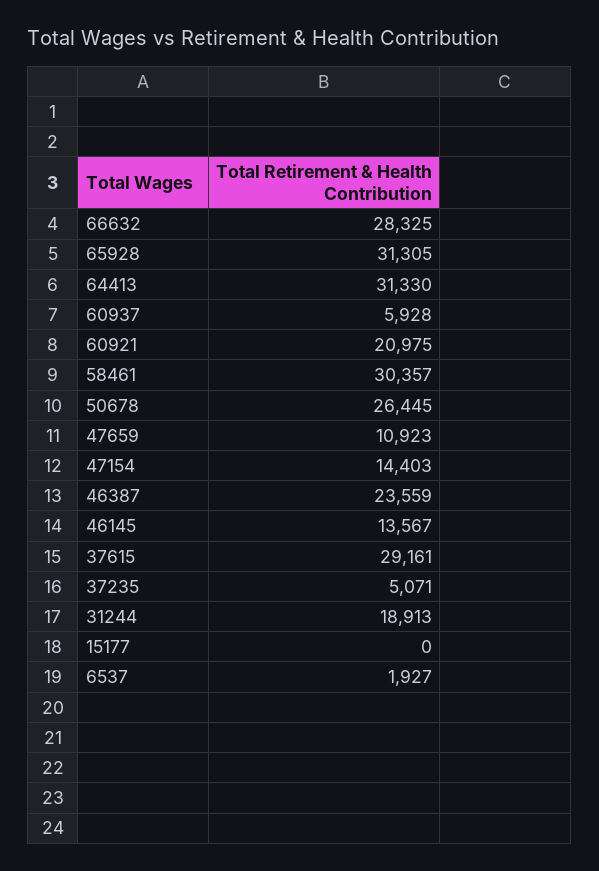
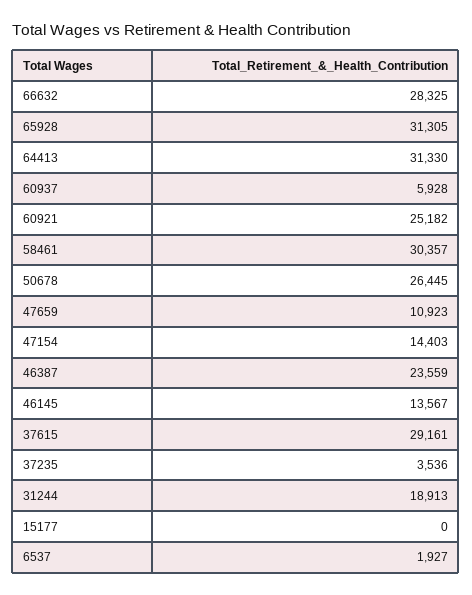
  {
    "66632": 28325,
    "65928": 31305,
    "64413": 31330,
    "60937": 5928,
-   "60921": 20975,
+   "60921": 25182,
    "58461": 30357,
    "50678": 26445,
    "47659": 10923,
    "47154": 14403,
    "46387": 23559,
    "46145": 13567,
    "37615": 29161,
-   "37235": 5071,
+   "37235": 3536,
    "31244": 18913,
    "15177": 0,
    "6537": 1927
  }

